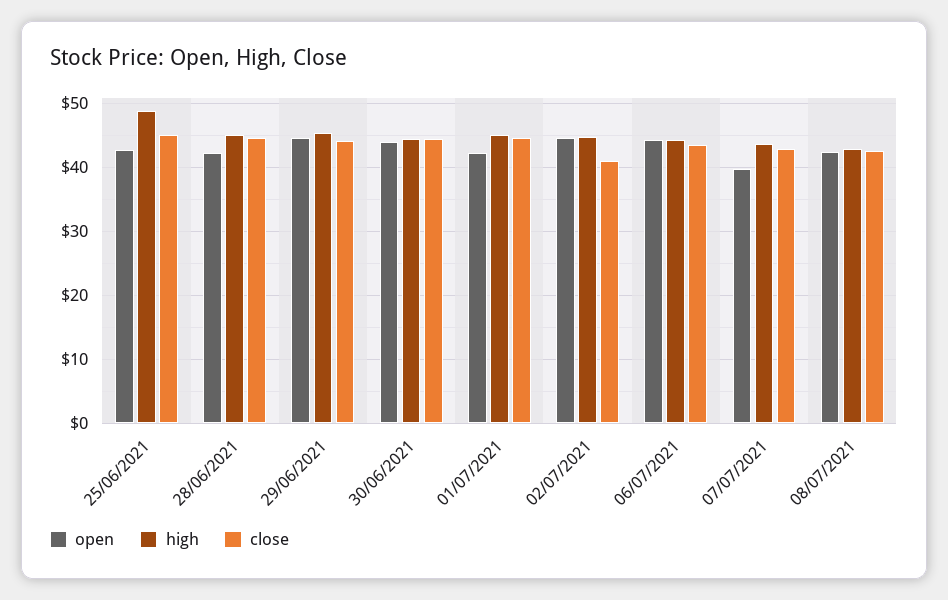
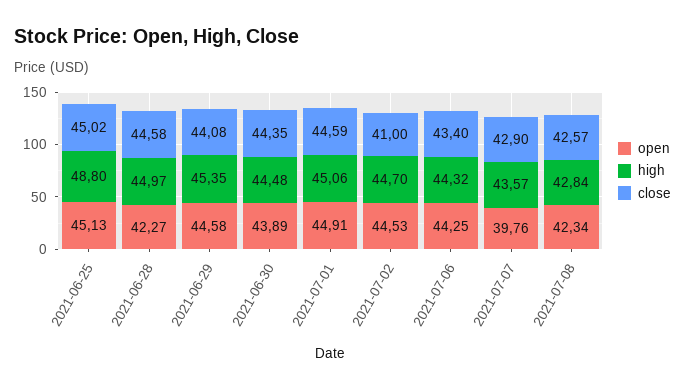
  {
    "open": {
-     "25/06/2021": 43,
+     "25/06/2021": 45.13,
      "28/06/2021": 42.27,
      "29/06/2021": 44.58,
      "30/06/2021": 43.89,
-     "01/07/2021": 42,
+     "01/07/2021": 44.91,
      "02/07/2021": 44.53,
      "06/07/2021": 44.25,
      "07/07/2021": 39.76,
      "08/07/2021": 42.34
    },
    "high": {
      "25/06/2021": 48.8,
      "28/06/2021": 44.97,
      "29/06/2021": 45.35,
      "30/06/2021": 44.48,
      "01/07/2021": 45.06,
      "02/07/2021": 44.7,
      "06/07/2021": 44.32,
      "07/07/2021": 43.57,
      "08/07/2021": 42.84
    },
    "close": {
      "25/06/2021": 45.02,
      "28/06/2021": 44.58,
      "29/06/2021": 44.08,
      "30/06/2021": 44.35,
      "01/07/2021": 44.59,
      "02/07/2021": 41,
      "06/07/2021": 43.4,
      "07/07/2021": 42.9,
      "08/07/2021": 42.57
    }
  }

